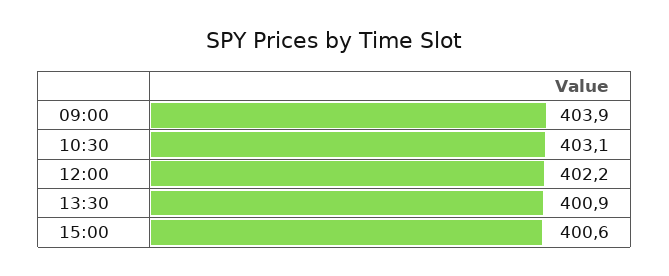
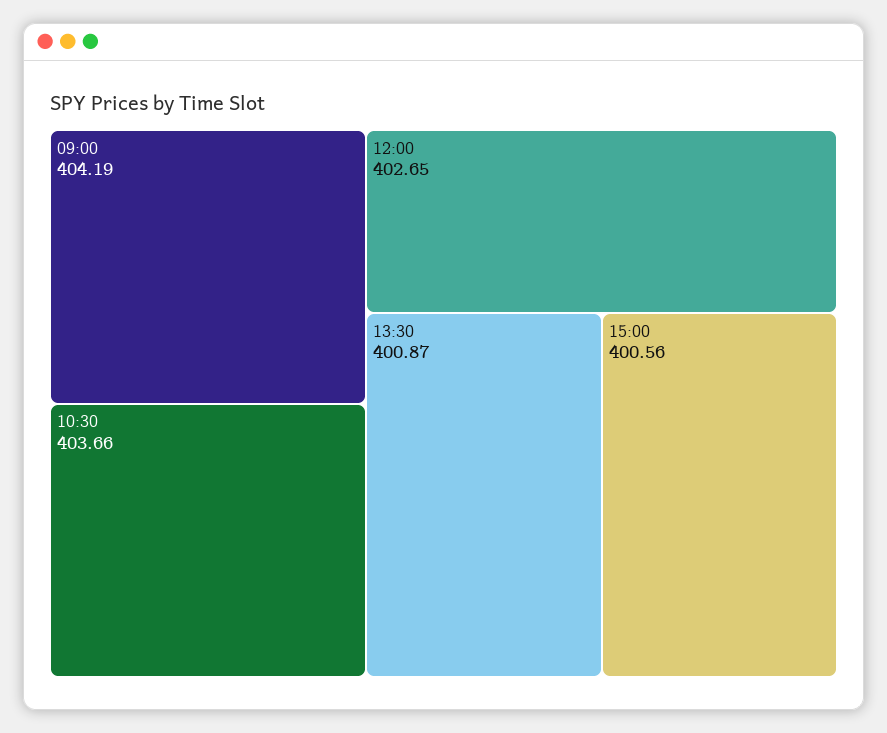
  {
-   "09:00": 403.9,
+   "09:00": 404.19,
-   "10:30": 403.1,
+   "10:30": 403.66,
-   "12:00": 402.2,
+   "12:00": 402.65,
    "13:30": 400.87,
    "15:00": 400.56
  }

